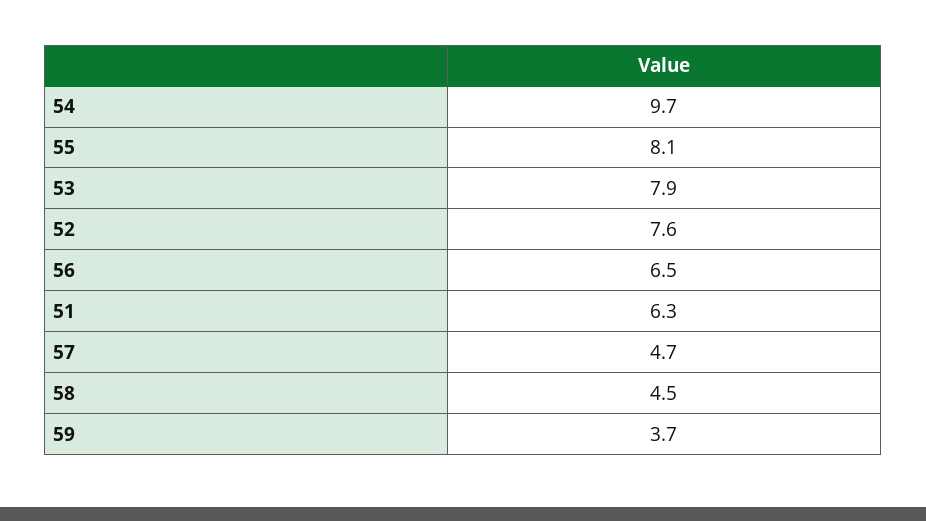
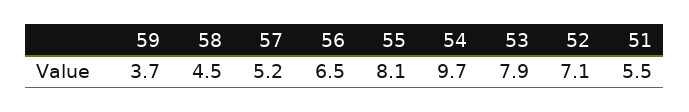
  {
    "54": 9.7,
    "55": 8.1,
    "53": 7.9,
-   "52": 7.6,
+   "52": 7.1,
    "56": 6.5,
-   "51": 6.3,
+   "51": 5.5,
-   "57": 4.7,
+   "57": 5.2,
    "58": 4.5,
    "59": 3.7
  }

